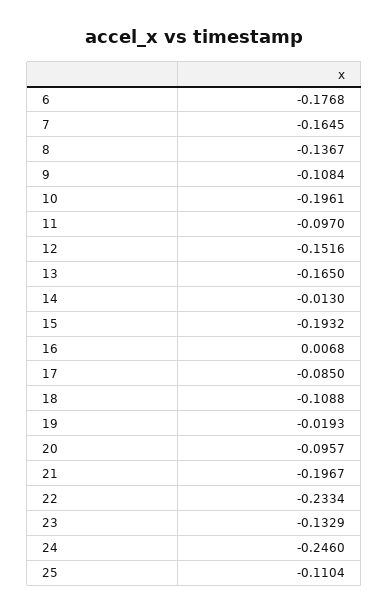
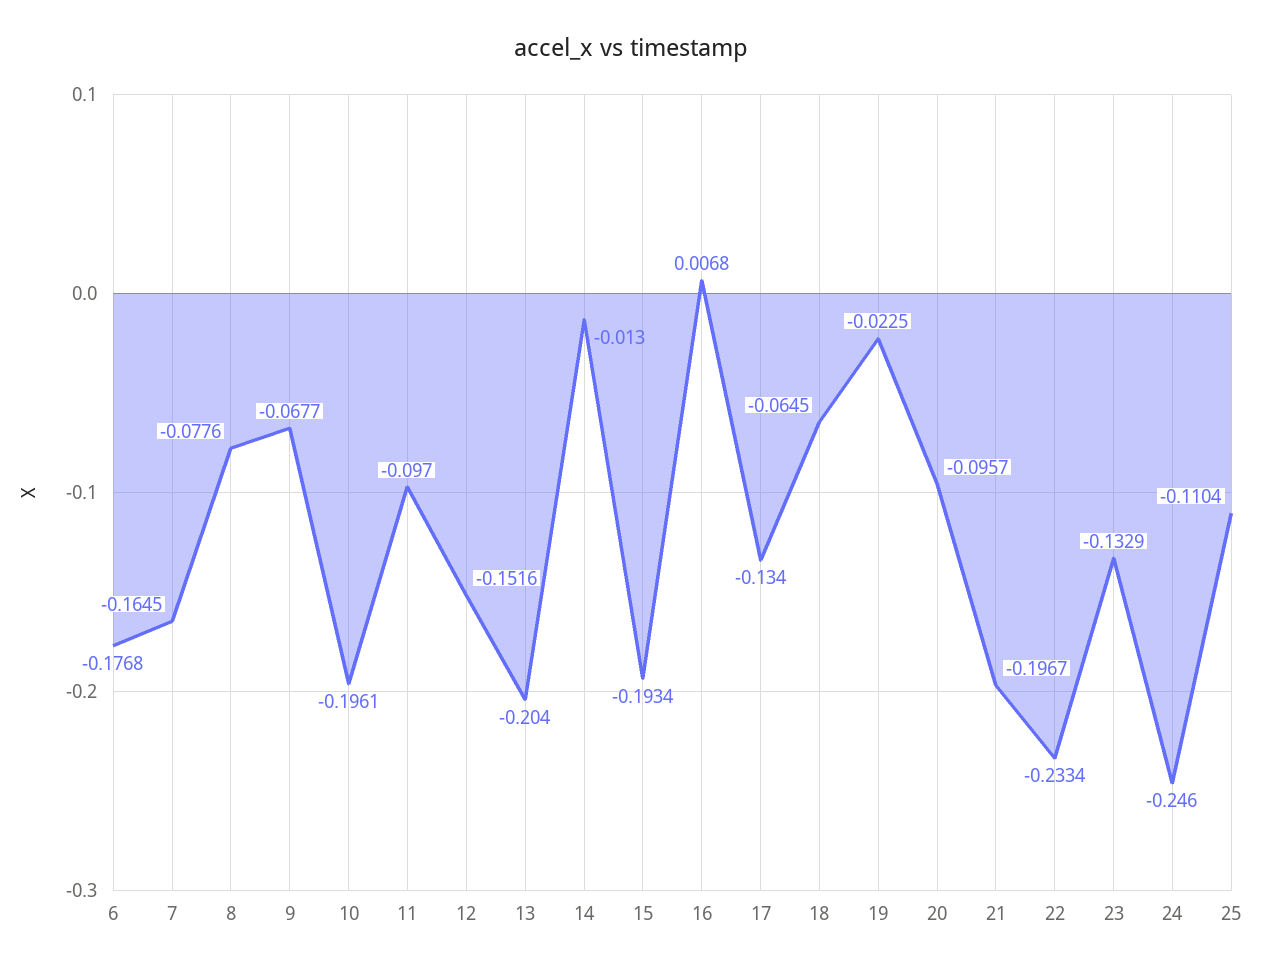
  {
    "6": -0.1768,
    "7": -0.1645,
-   "8": -0.1367,
+   "8": -0.0776,
-   "9": -0.1084,
+   "9": -0.0677,
    "10": -0.1961,
    "11": -0.097,
    "12": -0.1516,
-   "13": -0.165,
+   "13": -0.204,
    "14": -0.013,
-   "15": -0.1932,
+   "15": -0.1934,
    "16": 0.0068,
-   "17": -0.085,
+   "17": -0.134,
-   "18": -0.1088,
+   "18": -0.0645,
-   "19": -0.0193,
+   "19": -0.0225,
    "20": -0.0957,
    "21": -0.1967,
    "22": -0.2334,
    "23": -0.1329,
    "24": -0.246,
    "25": -0.1104
  }

